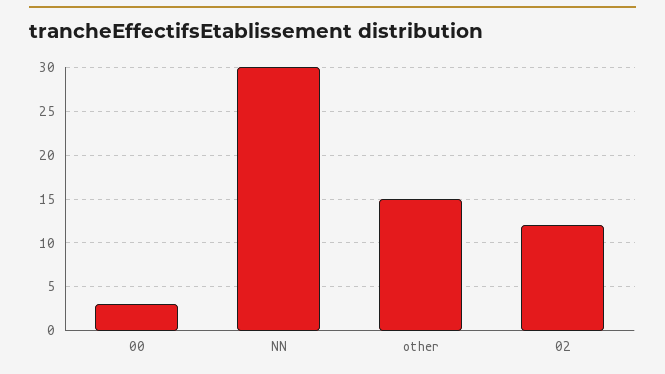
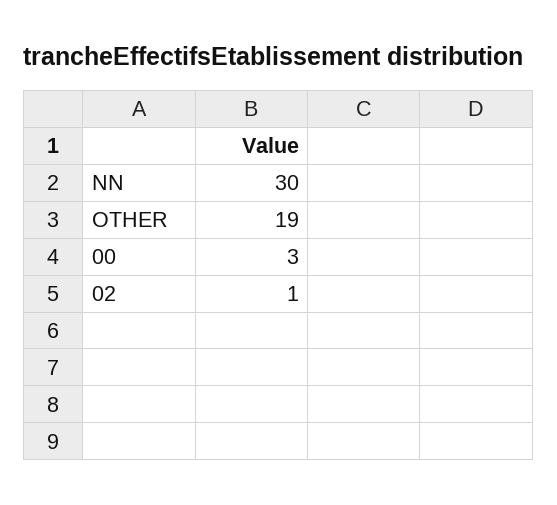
  {
    "00": 3,
    "NN": 30,
-   "other": 15,
+   "other": 19,
-   "02": 12
+   "02": 1
  }

